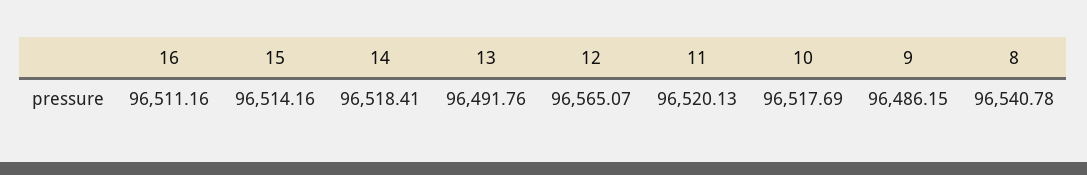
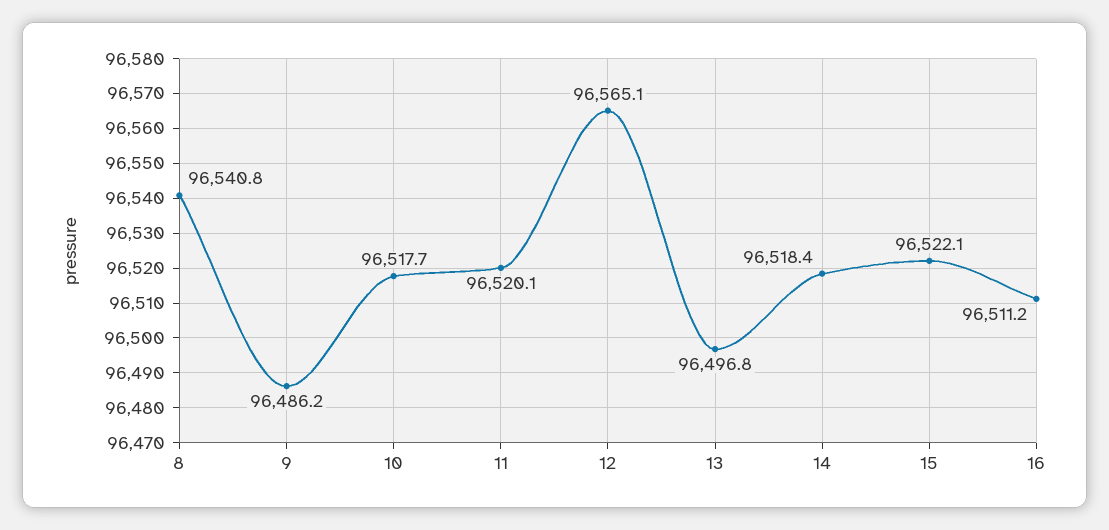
  {
    "16": 96511.16,
-   "15": 96514.16,
+   "15": 96522.1,
    "14": 96518.41,
-   "13": 96491.76,
+   "13": 96496.8,
    "12": 96565.07,
    "11": 96520.13,
    "10": 96517.69,
    "9": 96486.15,
    "8": 96540.78
  }

